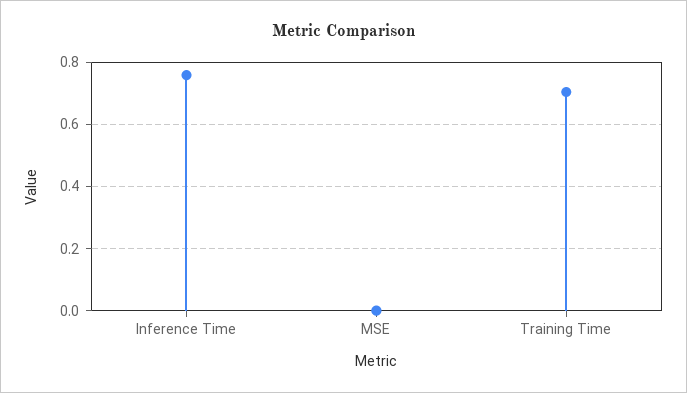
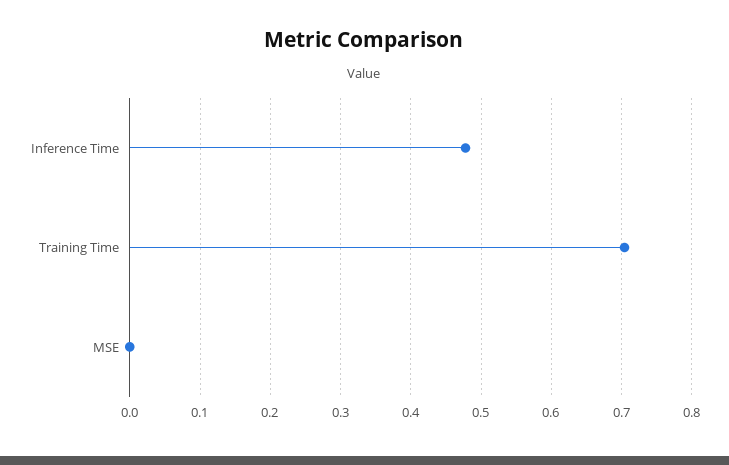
  {
-   "Inference Time": 0.76,
+   "Inference Time": 0.48,
    "MSE": 0,
    "Training Time": 0.7
  }

